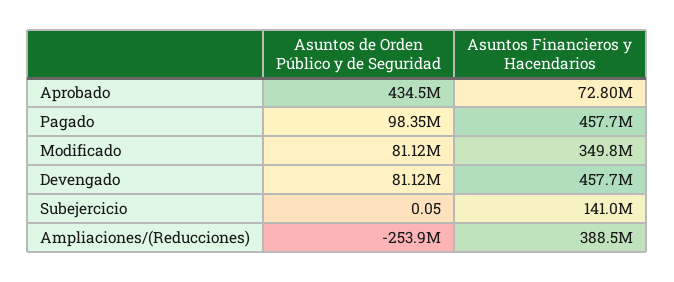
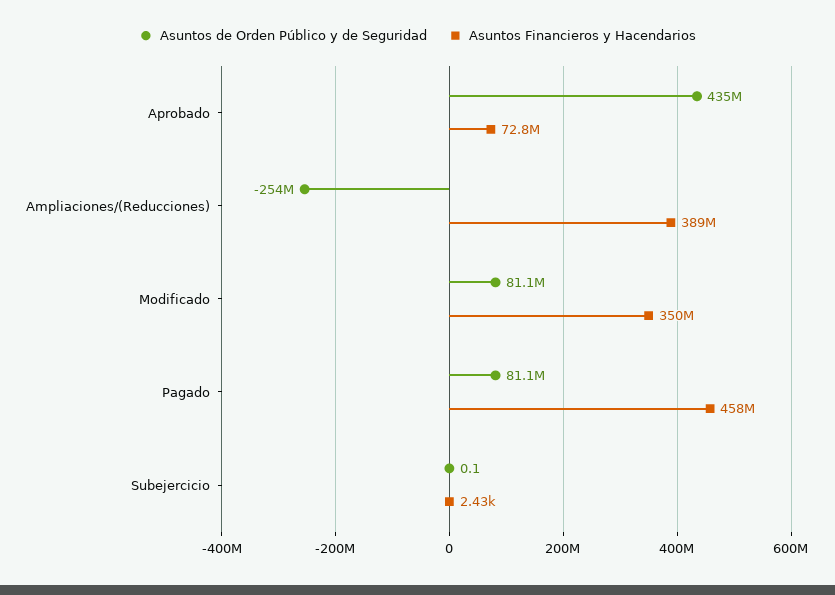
  {
    "Asuntos de Orden Público y de Seguridad": {
      "Aprobado": 434500000,
-     "Pagado": 98350000,
+     "Pagado": 81100000,
      "Modificado": 81120000,
-     "Devengado": 81120000,
      "Subejercicio": 0.05,
      "Ampliaciones/(Reducciones)": -253900000
    },
    "Asuntos Financieros y Hacendarios": {
      "Aprobado": 72800000,
      "Pagado": 457700000,
      "Modificado": 349800000,
-     "Devengado": 457700000,
-     "Subejercicio": 141000000,
+     "Subejercicio": 2430,
      "Ampliaciones/(Reducciones)": 388500000
    }
  }

